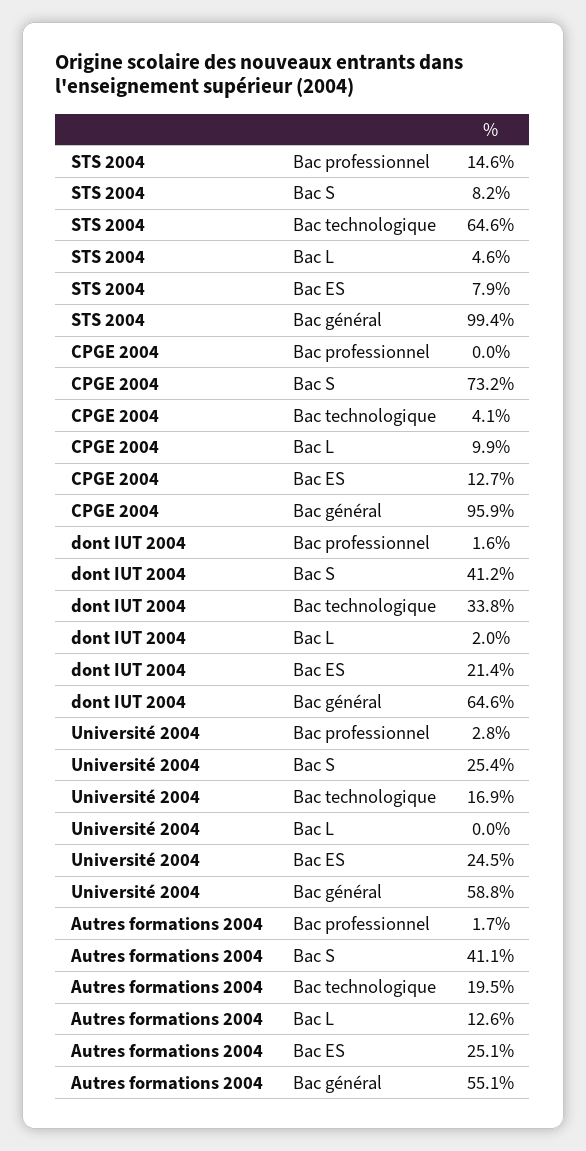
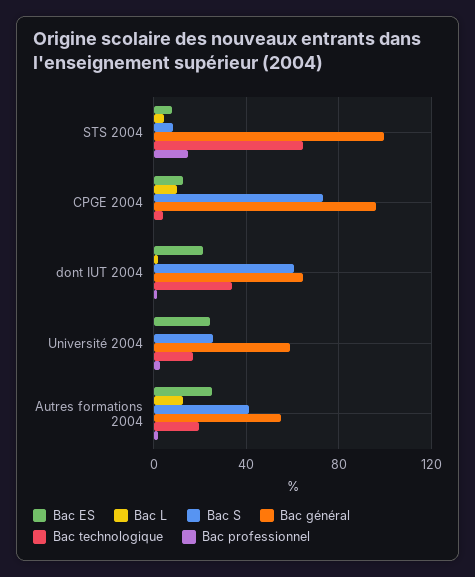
  {
    "Bac professionnel": {
      "STS 2004": 14.6,
      "CPGE 2004": 0,
      "dont IUT 2004": 1.6,
      "Université 2004": 2.8,
      "Autres formations 2004": 1.7
    },
    "Bac S": {
      "STS 2004": 8.2,
      "CPGE 2004": 73.2,
-     "dont IUT 2004": 41.2,
+     "dont IUT 2004": 60,
      "Université 2004": 25.4,
      "Autres formations 2004": 41.1
    },
    "Bac technologique": {
      "STS 2004": 64.6,
      "CPGE 2004": 4.1,
      "dont IUT 2004": 33.8,
      "Université 2004": 16.9,
      "Autres formations 2004": 19.5
    },
    "Bac L": {
      "STS 2004": 4.6,
      "CPGE 2004": 9.9,
      "dont IUT 2004": 2,
      "Université 2004": 0,
      "Autres formations 2004": 12.6
    },
    "Bac ES": {
      "STS 2004": 7.9,
      "CPGE 2004": 12.7,
      "dont IUT 2004": 21.4,
      "Université 2004": 24.5,
      "Autres formations 2004": 25.1
    },
    "Bac général": {
      "STS 2004": 99.4,
      "CPGE 2004": 95.9,
      "dont IUT 2004": 64.6,
      "Université 2004": 58.8,
      "Autres formations 2004": 55.1
    }
  }

